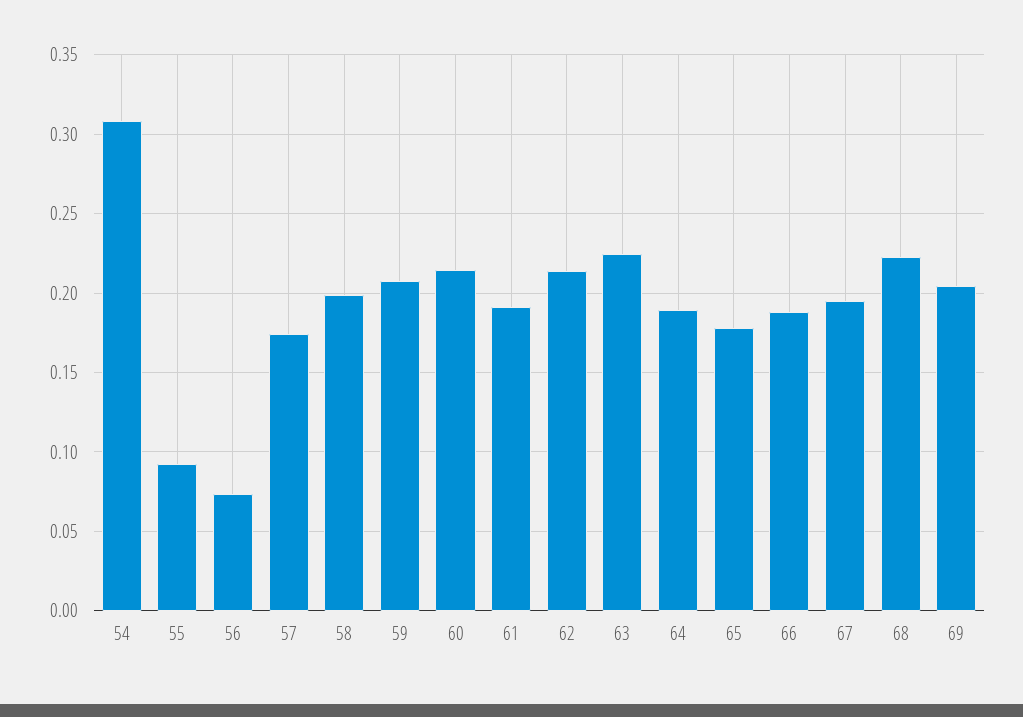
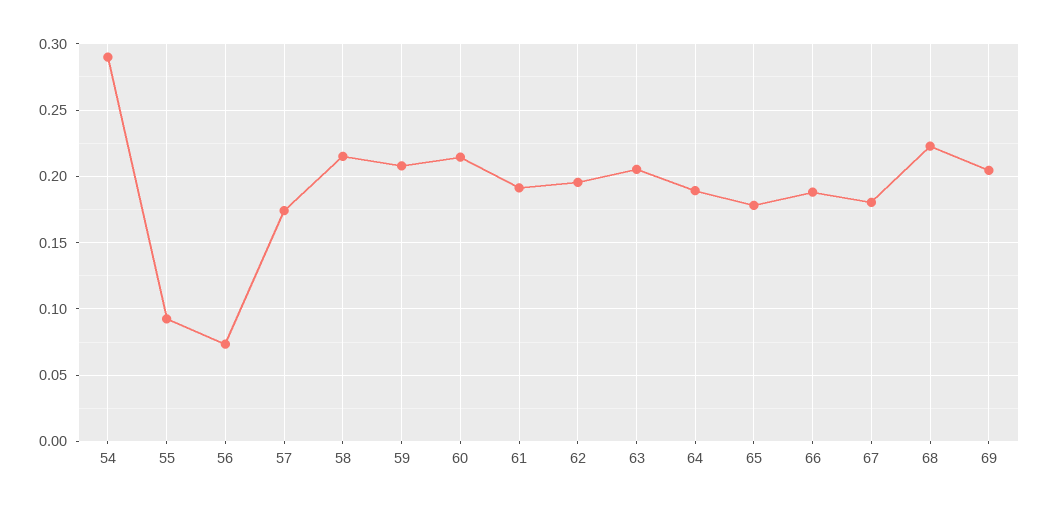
  {
-   "54": 0.31,
+   "54": 0.29,
    "55": 0.09,
    "56": 0.075,
    "57": 0.175,
-   "58": 0.2,
+   "58": 0.215,
    "59": 0.21,
    "60": 0.215,
    "61": 0.19,
-   "62": 0.215,
+   "62": 0.195,
-   "63": 0.225,
+   "63": 0.205,
    "64": 0.19,
    "65": 0.18,
    "66": 0.19,
-   "67": 0.195,
+   "67": 0.18,
    "68": 0.225,
    "69": 0.205
  }

